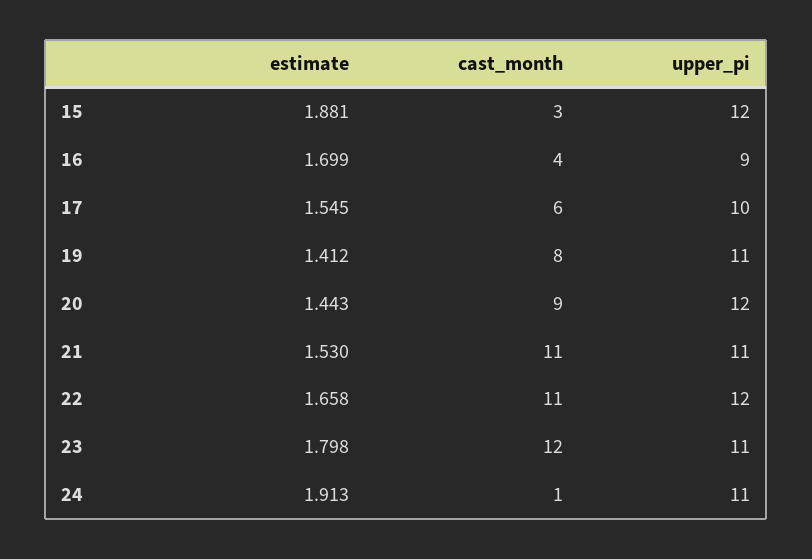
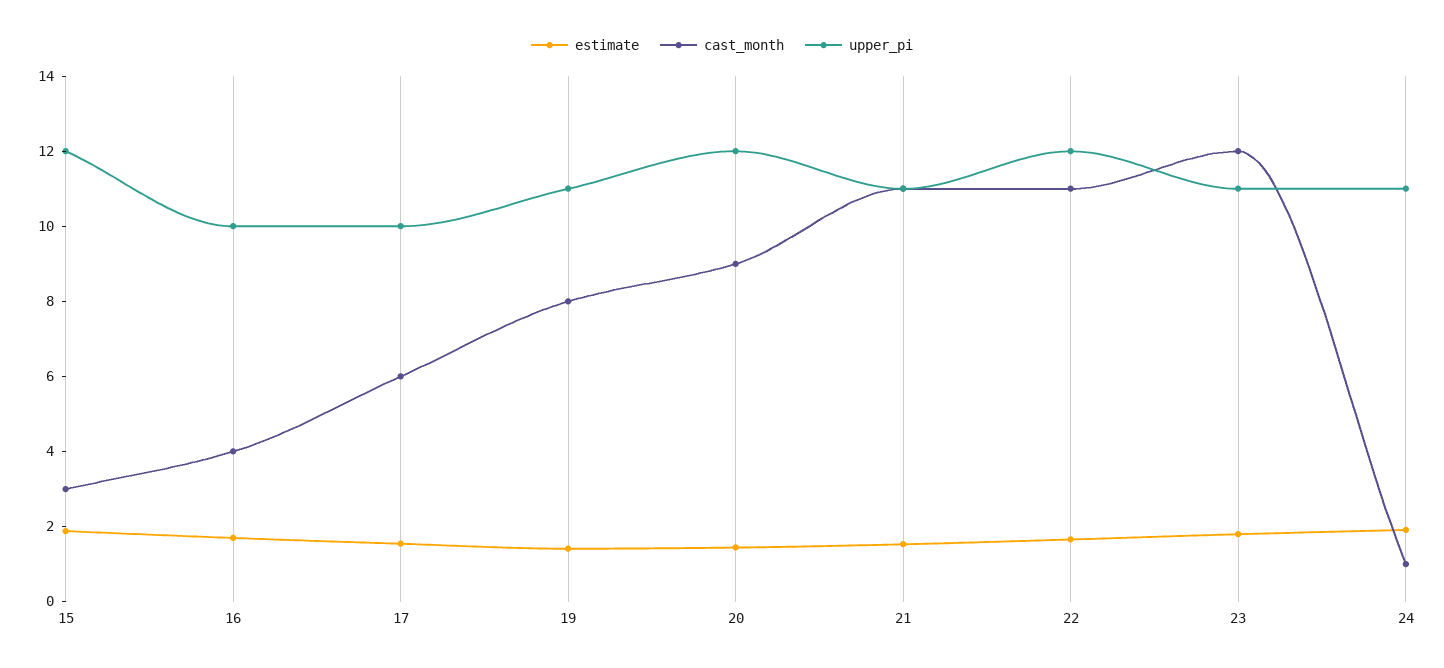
  {
    "estimate": {
      "15": 1.881,
      "16": 1.699,
      "17": 1.545,
      "19": 1.412,
      "20": 1.443,
      "21": 1.53,
      "22": 1.658,
      "23": 1.798,
      "24": 1.913
    },
    "cast_month": {
      "15": 3,
      "16": 4,
      "17": 6,
      "19": 8,
      "20": 9,
      "21": 11,
      "22": 11,
      "23": 12,
      "24": 1
    },
    "upper_pi": {
      "15": 12,
-     "16": 9,
+     "16": 10,
      "17": 10,
      "19": 11,
      "20": 12,
      "21": 11,
      "22": 12,
      "23": 11,
      "24": 11
    }
  }

